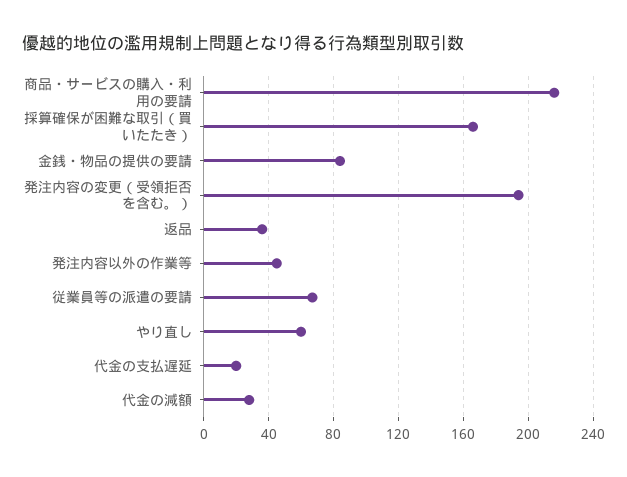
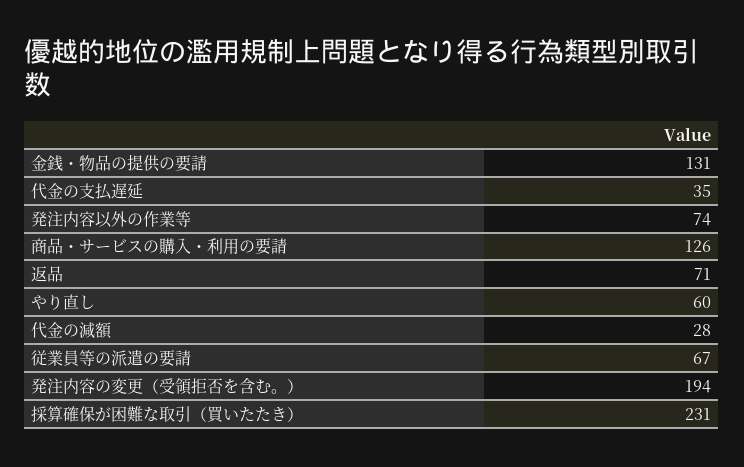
  {
-   "商品・サービスの購入・利用の要請": 215,
+   "商品・サービスの購入・利用の要請": 126,
-   "採算確保が困難な取引（買いたたき）": 165,
+   "採算確保が困難な取引（買いたたき）": 231,
-   "金銭・物品の提供の要請": 85,
+   "金銭・物品の提供の要請": 131,
    "発注内容の変更（受領拒否を含む。）": 194,
-   "返品": 35,
+   "返品": 71,
-   "発注内容以外の作業等": 45,
+   "発注内容以外の作業等": 74,
    "従業員等の派遣の要請": 67,
    "やり直し": 60,
-   "代金の支払遅延": 20,
+   "代金の支払遅延": 35,
    "代金の減額": 28
  }

